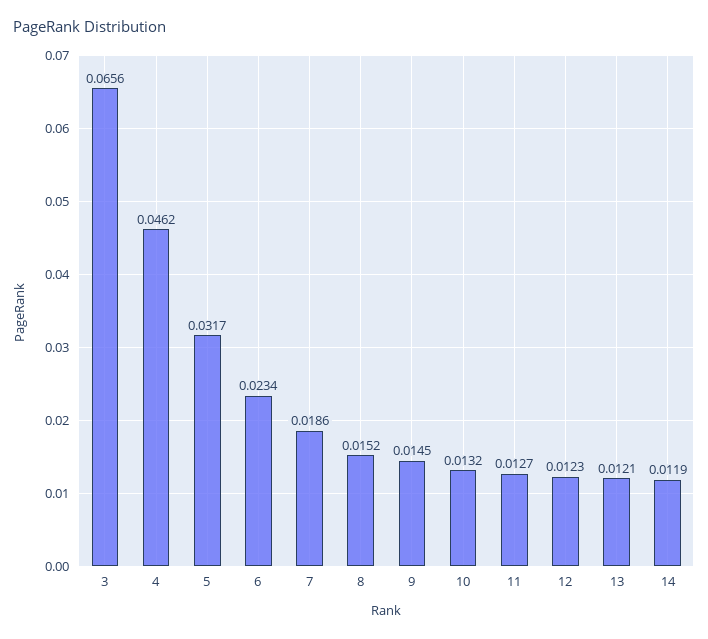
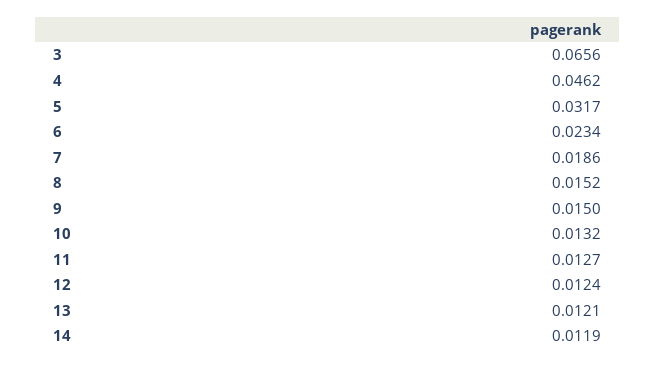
  {
    "3": 0.0656,
    "4": 0.0462,
    "5": 0.0317,
    "6": 0.0234,
    "7": 0.0186,
    "8": 0.0152,
-   "9": 0.0145,
+   "9": 0.015,
    "10": 0.0132,
    "11": 0.0127,
-   "12": 0.0123,
+   "12": 0.0124,
    "13": 0.0121,
    "14": 0.0119
  }

